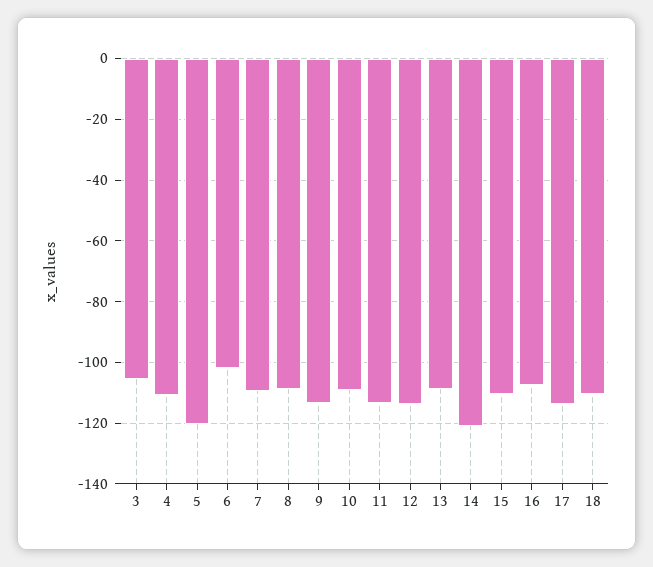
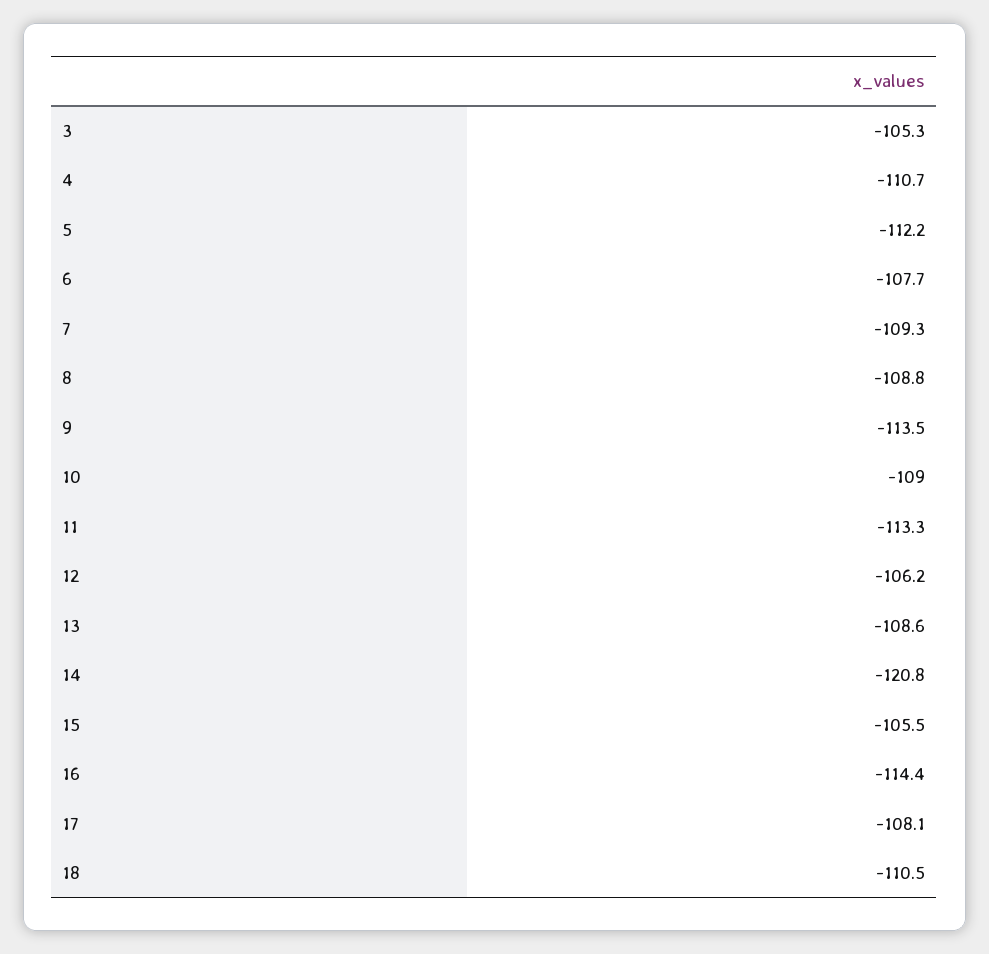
  {
    "3": -105.3,
    "4": -110.7,
-   "5": -120,
+   "5": -112.2,
-   "6": -102,
+   "6": -107.7,
    "7": -109.3,
    "8": -108.8,
    "9": -113.5,
    "10": -109,
    "11": -113.3,
-   "12": -114,
+   "12": -106.2,
    "13": -108.6,
    "14": -120.8,
-   "15": -110,
+   "15": -105.5,
-   "16": -108,
+   "16": -114.4,
-   "17": -114,
+   "17": -108.1,
    "18": -110.5
  }

